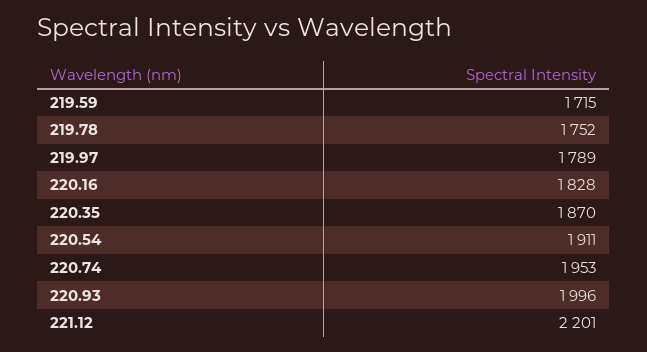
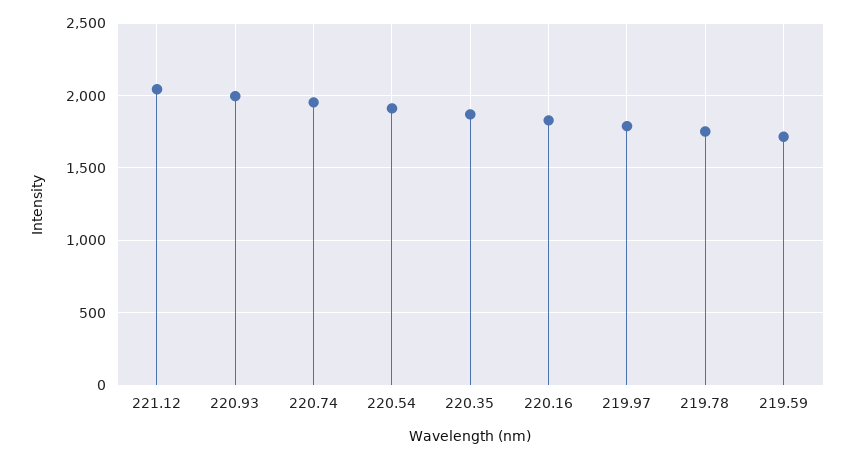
  {
    "219.59": 1715,
    "219.78": 1752,
    "219.97": 1789,
    "220.16": 1828,
    "220.35": 1870,
    "220.54": 1911,
    "220.74": 1953,
    "220.93": 1996,
-   "221.12": 2201
+   "221.12": 2050
  }

